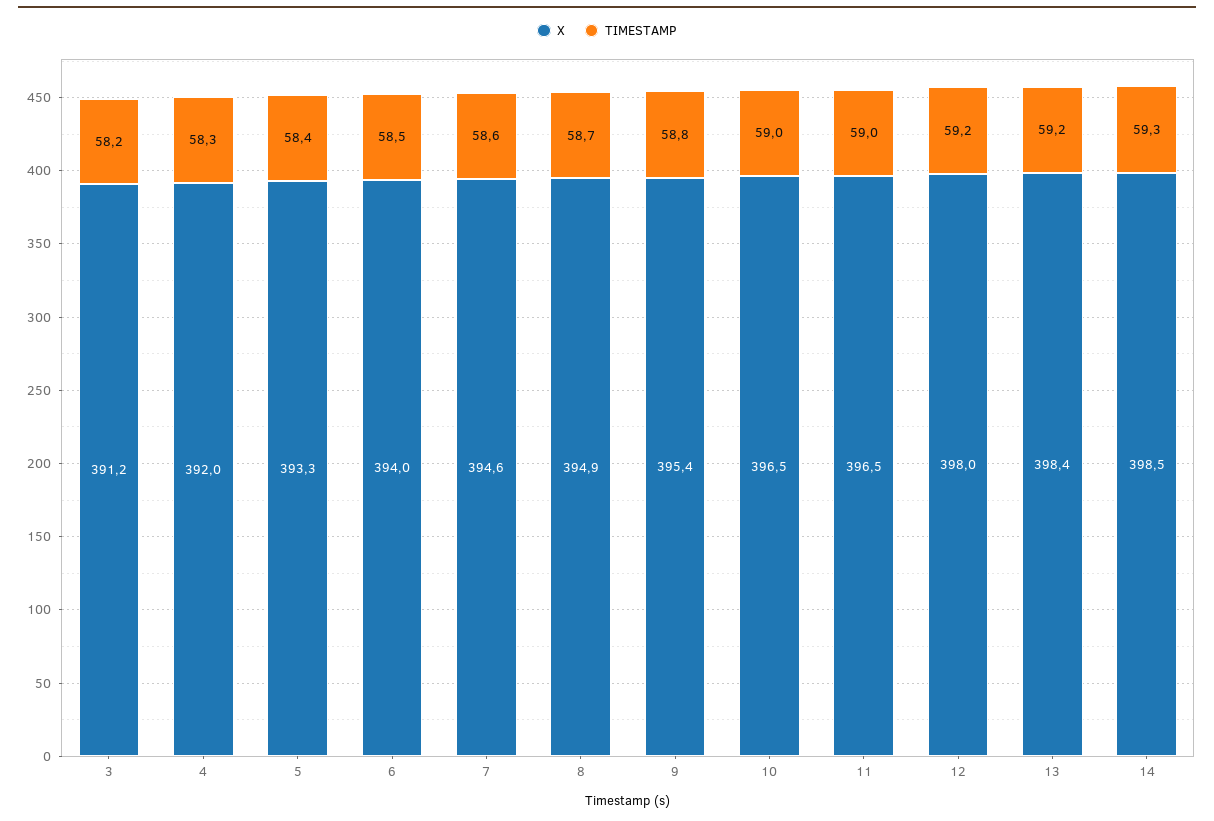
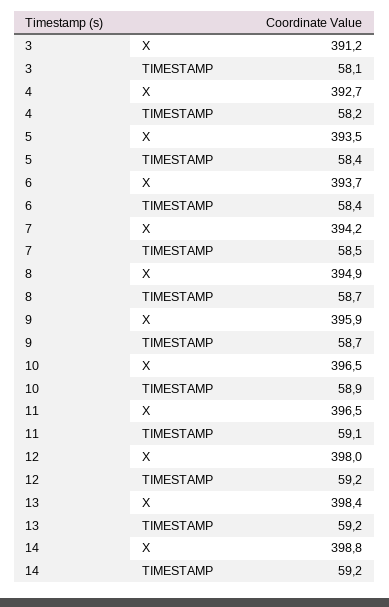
  {
    "X": {
      "3": 391.2,
-     "4": 392,
+     "4": 392.7,
-     "5": 393.3,
+     "5": 393.5,
-     "6": 394,
+     "6": 393.7,
-     "7": 394.6,
+     "7": 394.2,
      "8": 394.9,
-     "9": 395.4,
+     "9": 395.9,
      "10": 396.5,
      "11": 396.5,
      "12": 398,
      "13": 398.4,
-     "14": 398.5
+     "14": 398.8
    },
    "TIMESTAMP": {
-     "3": 58.2,
+     "3": 58.1,
-     "4": 58.3,
+     "4": 58.2,
      "5": 58.4,
-     "6": 58.5,
+     "6": 58.4,
-     "7": 58.6,
+     "7": 58.5,
      "8": 58.7,
-     "9": 58.8,
+     "9": 58.7,
-     "10": 59,
+     "10": 58.9,
-     "11": 59,
+     "11": 59.1,
      "12": 59.2,
      "13": 59.2,
-     "14": 59.3
+     "14": 59.2
    }
  }

